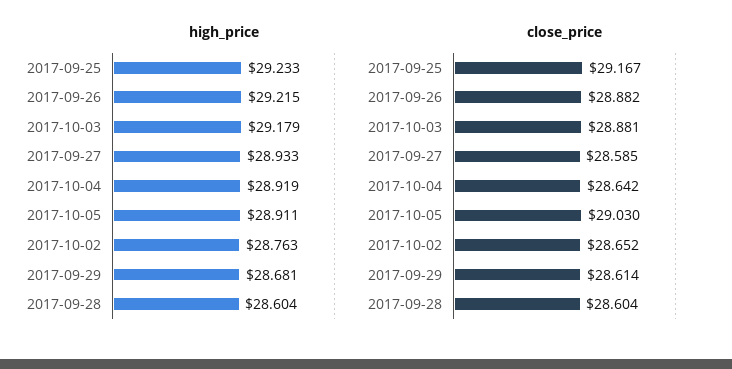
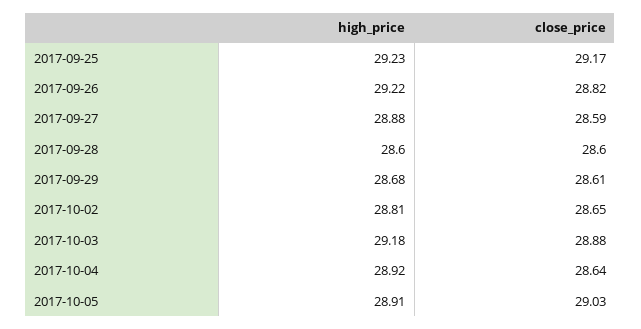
  {
    "high_price": {
      "2017-09-25": 29.233,
      "2017-09-26": 29.215,
      "2017-10-03": 29.179,
-     "2017-09-27": 28.933,
+     "2017-09-27": 28.88,
      "2017-10-04": 28.919,
      "2017-10-05": 28.911,
-     "2017-10-02": 28.763,
+     "2017-10-02": 28.81,
      "2017-09-29": 28.681,
      "2017-09-28": 28.604
    },
    "close_price": {
      "2017-09-25": 29.167,
-     "2017-09-26": 28.882,
+     "2017-09-26": 28.82,
      "2017-10-03": 28.881,
      "2017-09-27": 28.585,
      "2017-10-04": 28.642,
      "2017-10-05": 29.03,
      "2017-10-02": 28.652,
      "2017-09-29": 28.614,
      "2017-09-28": 28.604
    }
  }

